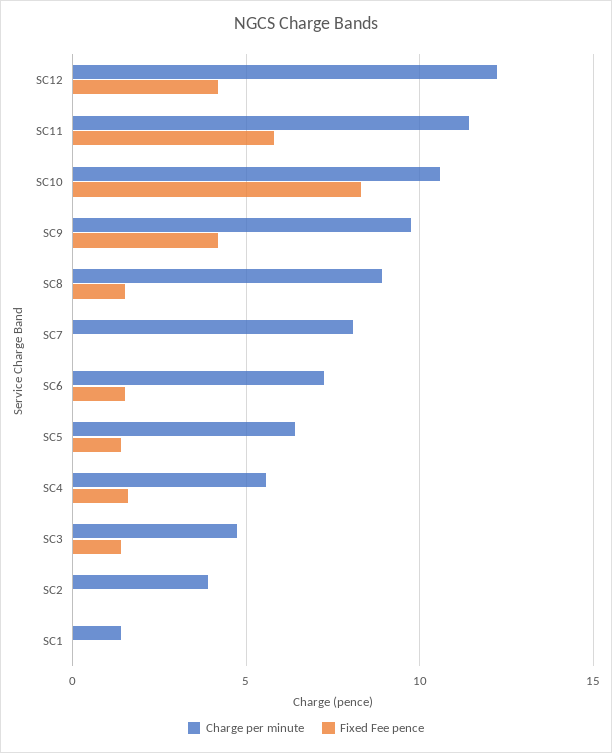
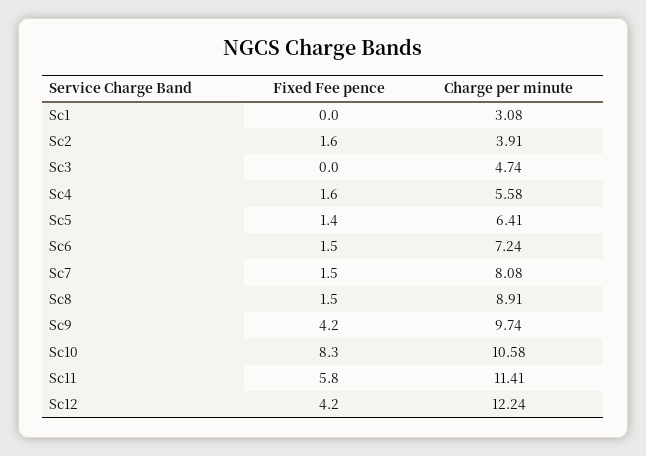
  {
    "Charge per minute": {
      "SC12": 12.24,
      "SC11": 11.41,
      "SC10": 10.58,
      "SC9": 9.74,
      "SC8": 8.91,
      "SC7": 8.08,
      "SC6": 7.24,
      "SC5": 6.41,
      "SC4": 5.58,
      "SC3": 4.74,
      "SC2": 3.91,
-     "SC1": 1.5
+     "SC1": 3.08
    },
    "Fixed Fee pence": {
      "SC12": 4.2,
      "SC11": 5.8,
      "SC10": 8.3,
      "SC9": 4.2,
      "SC8": 1.5,
-     "SC7": 0,
+     "SC7": 1.5,
      "SC6": 1.5,
      "SC5": 1.4,
      "SC4": 1.6,
-     "SC3": 1.5,
+     "SC3": 0,
-     "SC2": 0,
+     "SC2": 1.6,
      "SC1": 0
    }
  }

